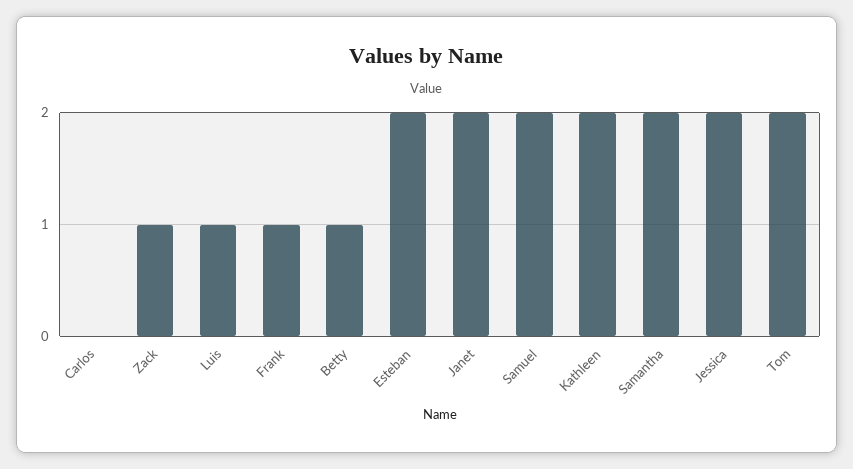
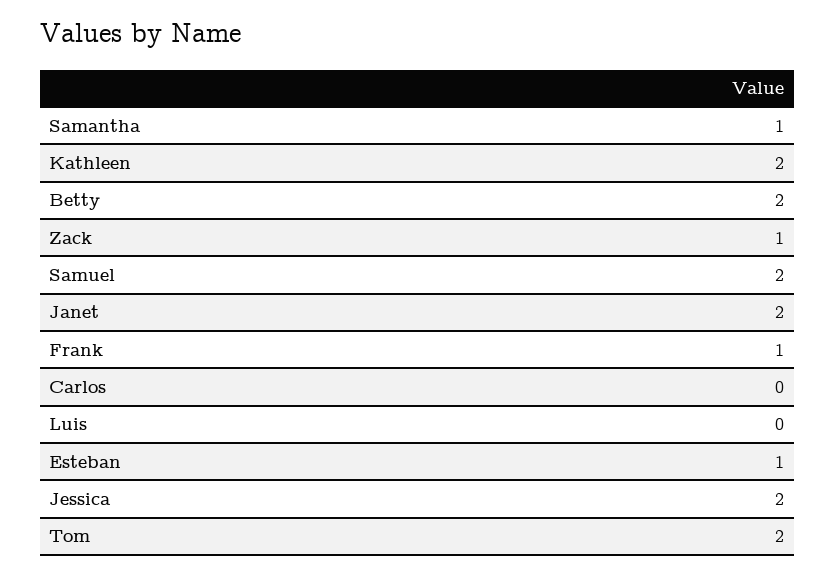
  {
    "Carlos": 0,
    "Zack": 1,
-   "Luis": 1,
+   "Luis": 0,
    "Frank": 1,
-   "Betty": 1,
+   "Betty": 2,
-   "Esteban": 2,
+   "Esteban": 1,
    "Janet": 2,
    "Samuel": 2,
    "Kathleen": 2,
-   "Samantha": 2,
+   "Samantha": 1,
    "Jessica": 2,
    "Tom": 2
  }

